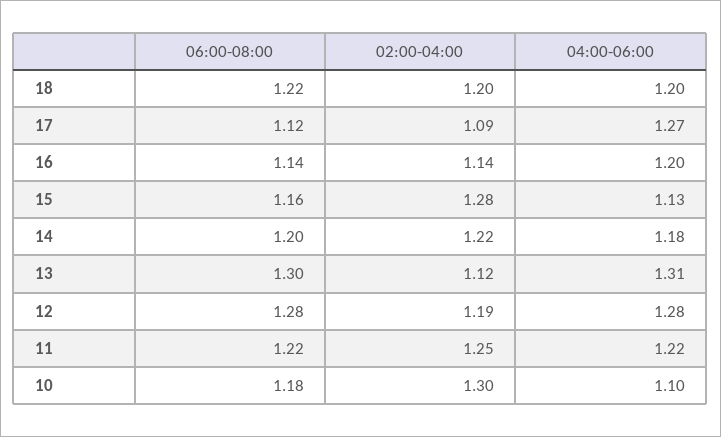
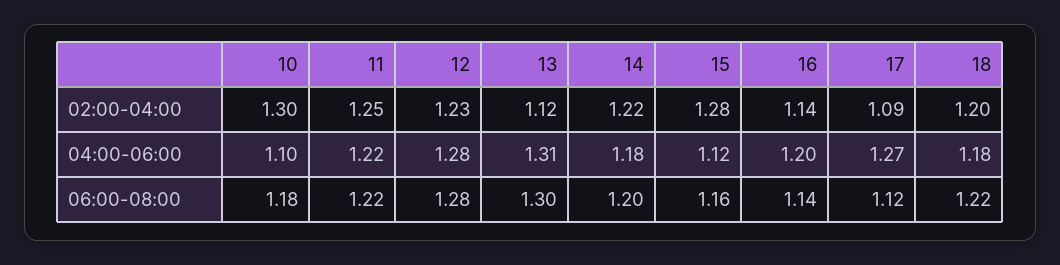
  {
    "06:00-08:00": {
      "18": 1.22,
      "17": 1.12,
      "16": 1.14,
      "15": 1.16,
      "14": 1.2,
      "13": 1.3,
      "12": 1.28,
      "11": 1.22,
      "10": 1.18
    },
    "02:00-04:00": {
      "18": 1.2,
      "17": 1.09,
      "16": 1.14,
      "15": 1.28,
      "14": 1.22,
      "13": 1.12,
-     "12": 1.19,
+     "12": 1.23,
      "11": 1.25,
      "10": 1.3
    },
    "04:00-06:00": {
-     "18": 1.2,
+     "18": 1.18,
      "17": 1.27,
      "16": 1.2,
-     "15": 1.13,
+     "15": 1.12,
      "14": 1.18,
      "13": 1.31,
      "12": 1.28,
      "11": 1.22,
      "10": 1.1
    }
  }

